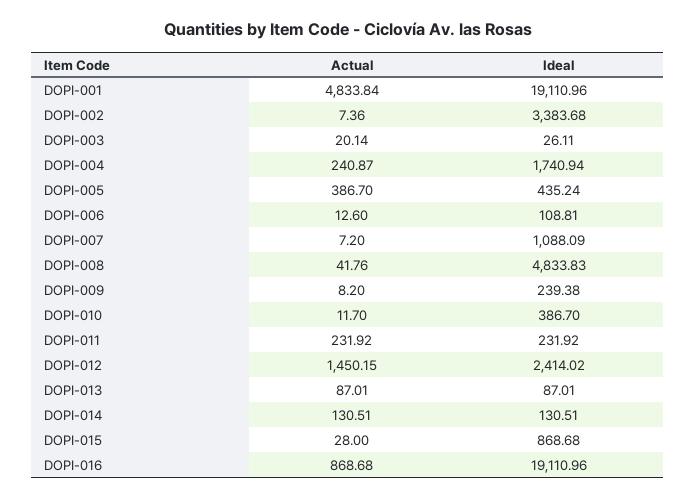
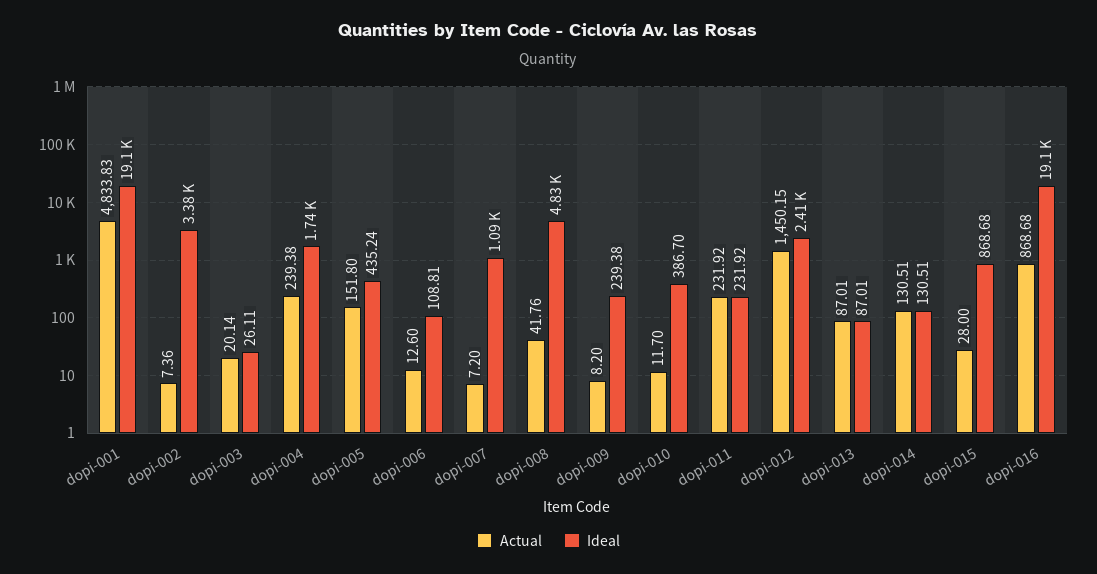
  {
    "Actual": {
-     "DOPI-001": 4833.84,
+     "DOPI-001": 4833.83,
      "DOPI-002": 7.36,
      "DOPI-003": 20.14,
-     "DOPI-004": 240.87,
+     "DOPI-004": 239.38,
-     "DOPI-005": 386.7,
+     "DOPI-005": 151.8,
      "DOPI-006": 12.6,
      "DOPI-007": 7.2,
      "DOPI-008": 41.76,
      "DOPI-009": 8.2,
      "DOPI-010": 11.7,
      "DOPI-011": 231.92,
      "DOPI-012": 1450.15,
      "DOPI-013": 87.01,
      "DOPI-014": 130.51,
      "DOPI-015": 28,
      "DOPI-016": 868.68
    },
    "Ideal": {
      "DOPI-001": 19110.96,
      "DOPI-002": 3383.68,
      "DOPI-003": 26.11,
      "DOPI-004": 1740.94,
      "DOPI-005": 435.24,
      "DOPI-006": 108.81,
      "DOPI-007": 1088.09,
      "DOPI-008": 4833.83,
      "DOPI-009": 239.38,
      "DOPI-010": 386.7,
      "DOPI-011": 231.92,
      "DOPI-012": 2414.02,
      "DOPI-013": 87.01,
      "DOPI-014": 130.51,
      "DOPI-015": 868.68,
      "DOPI-016": 19110.96
    }
  }

